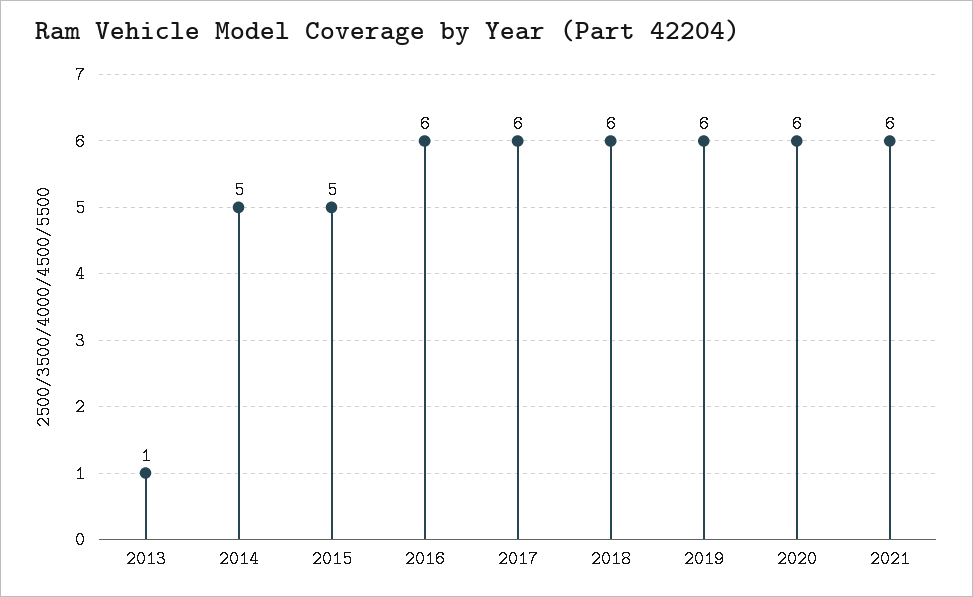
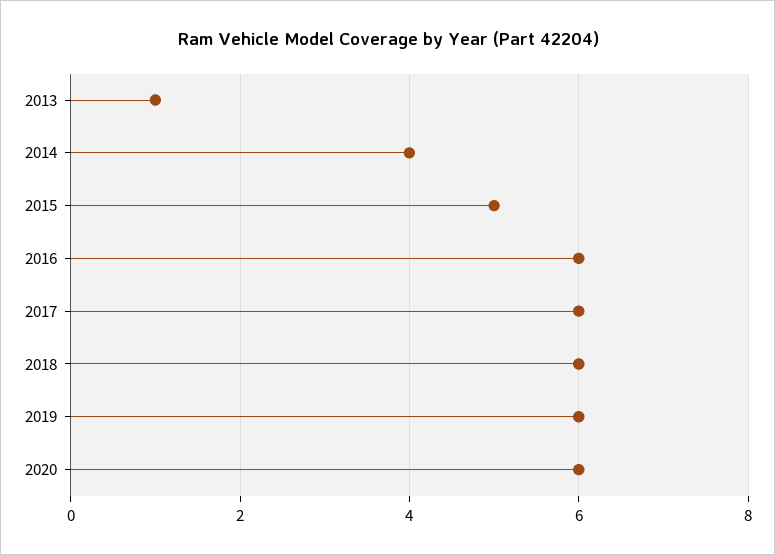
  {
    "2013": 1,
-   "2014": 5,
+   "2014": 4,
    "2015": 5,
    "2016": 6,
    "2017": 6,
    "2018": 6,
    "2019": 6,
-   "2020": 6,
+   "2020": 6
-   "2021": 6
  }

